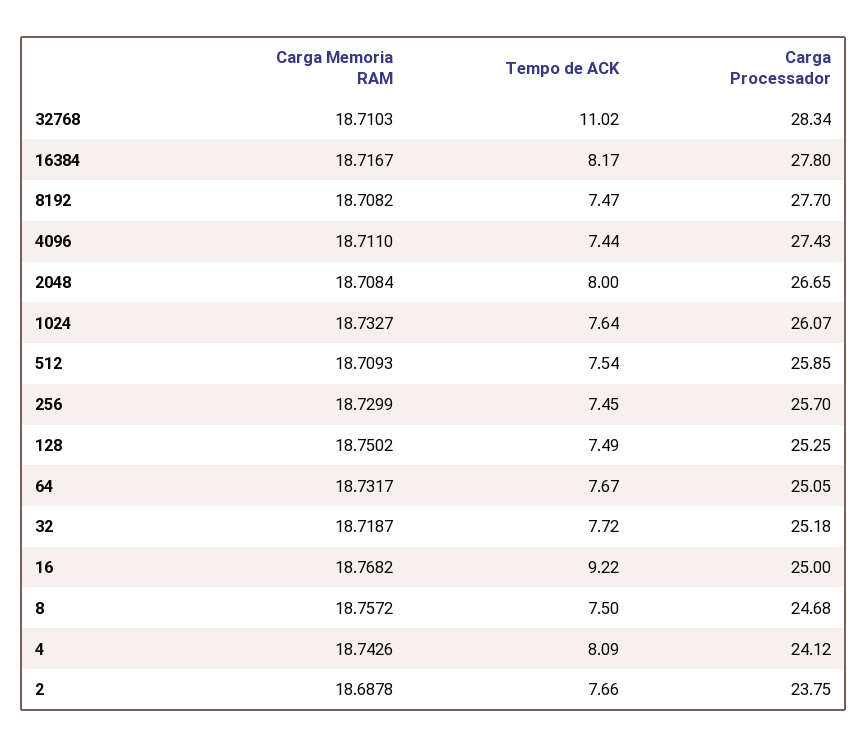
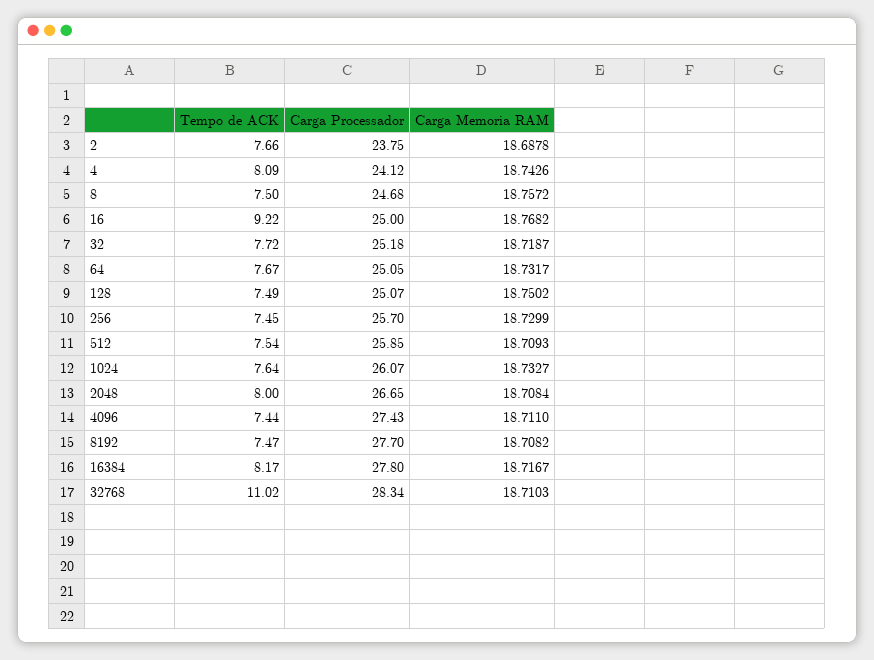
  {
    "Carga Memoria RAM": {
      "32768": 18.7103,
      "16384": 18.7167,
      "8192": 18.7082,
      "4096": 18.711,
      "2048": 18.7084,
      "1024": 18.7327,
      "512": 18.7093,
      "256": 18.7299,
      "128": 18.7502,
      "64": 18.7317,
      "32": 18.7187,
      "16": 18.7682,
      "8": 18.7572,
      "4": 18.7426,
      "2": 18.6878
    },
    "Tempo de ACK": {
      "32768": 11.02,
      "16384": 8.17,
      "8192": 7.47,
      "4096": 7.44,
      "2048": 8,
      "1024": 7.64,
      "512": 7.54,
      "256": 7.45,
      "128": 7.49,
      "64": 7.67,
      "32": 7.72,
      "16": 9.22,
      "8": 7.5,
      "4": 8.09,
      "2": 7.66
    },
    "Carga Processador": {
      "32768": 28.34,
      "16384": 27.8,
      "8192": 27.7,
      "4096": 27.43,
      "2048": 26.65,
      "1024": 26.07,
      "512": 25.85,
      "256": 25.7,
-     "128": 25.25,
+     "128": 25.07,
      "64": 25.05,
      "32": 25.18,
      "16": 25,
      "8": 24.68,
      "4": 24.12,
      "2": 23.75
    }
  }

